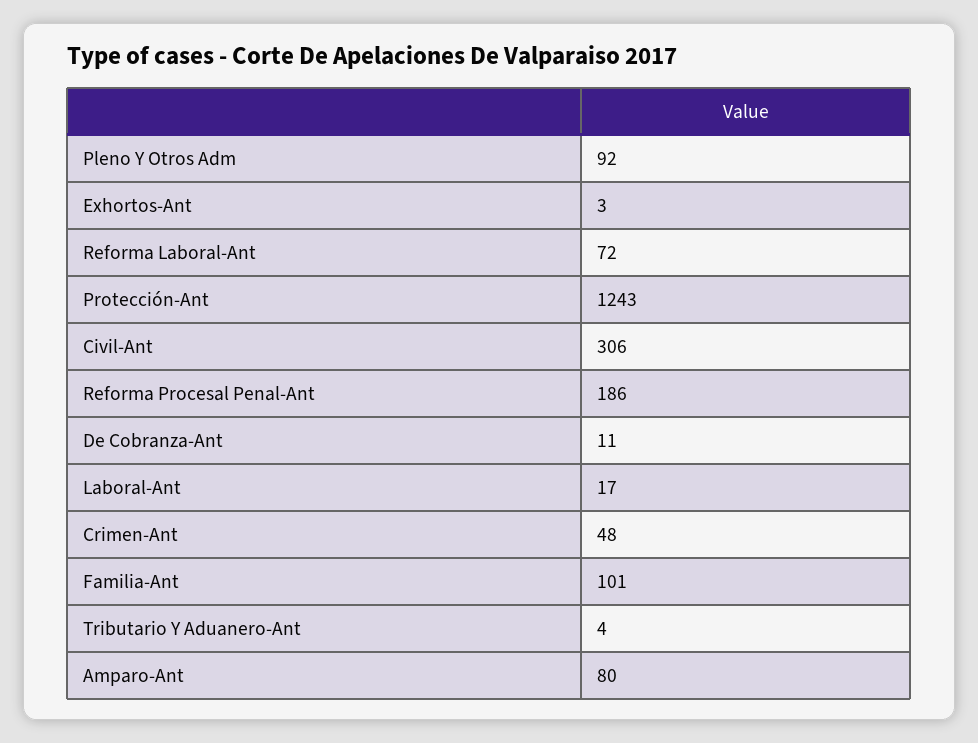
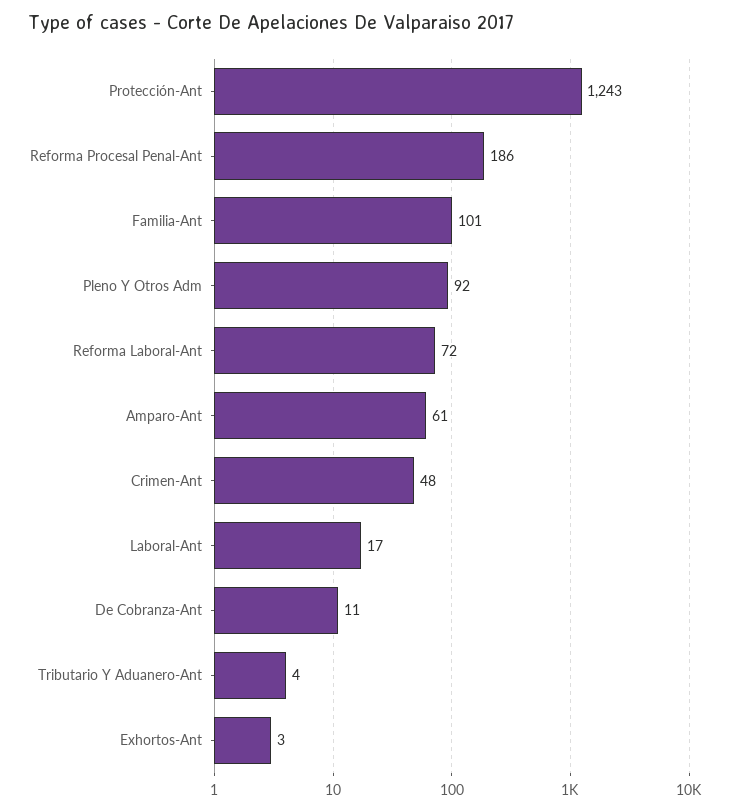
  {
    "Pleno Y Otros Adm": 92,
    "Exhortos-Ant": 3,
    "Reforma Laboral-Ant": 72,
    "Protección-Ant": 1243,
-   "Civil-Ant": 306,
    "Reforma Procesal Penal-Ant": 186,
    "De Cobranza-Ant": 11,
    "Laboral-Ant": 17,
    "Crimen-Ant": 48,
    "Familia-Ant": 101,
    "Tributario Y Aduanero-Ant": 4,
-   "Amparo-Ant": 80
+   "Amparo-Ant": 61
  }

